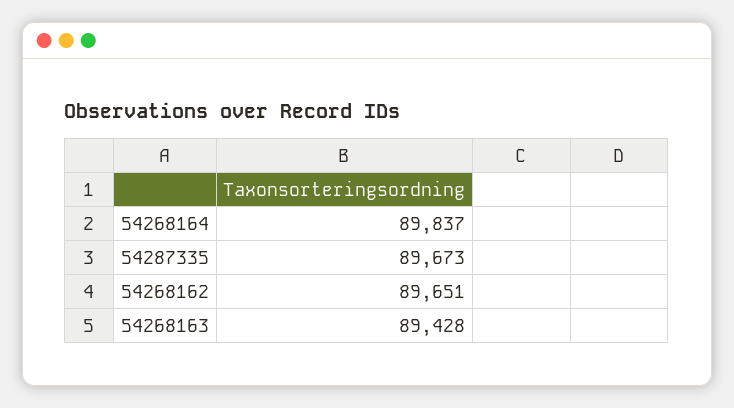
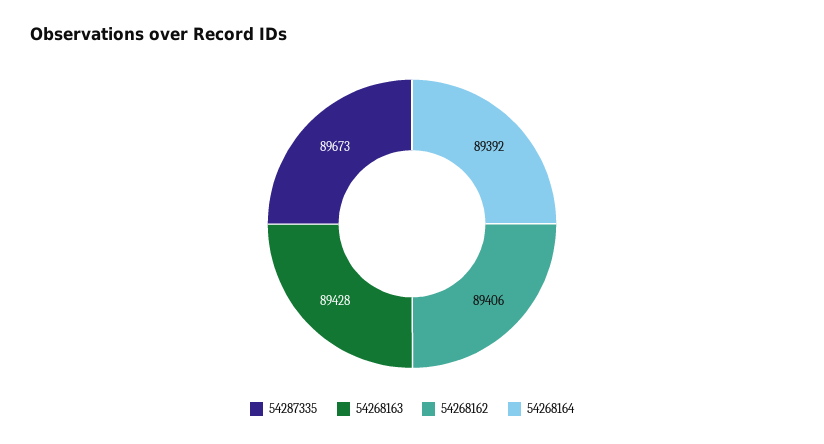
  {
-   "54268164": 89837,
+   "54268164": 89392,
    "54287335": 89673,
-   "54268162": 89651,
+   "54268162": 89406,
    "54268163": 89428
  }

